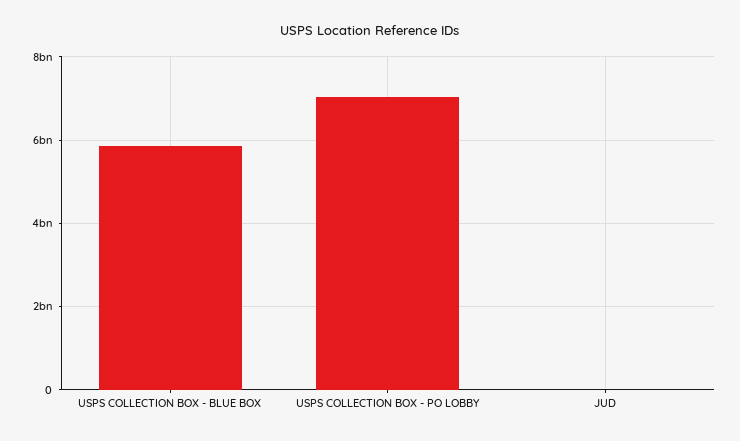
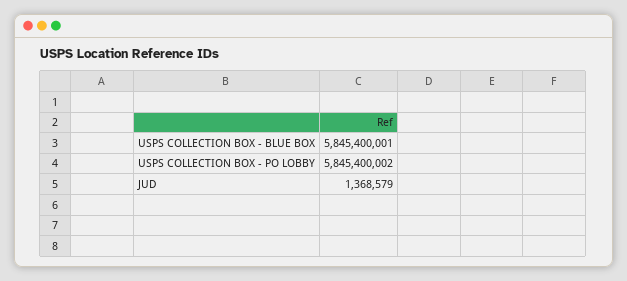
  {
    "USPS COLLECTION BOX - BLUE BOX": 5845400001,
-   "USPS COLLECTION BOX - PO LOBBY": 7000000000,
+   "USPS COLLECTION BOX - PO LOBBY": 5845400002,
    "JUD": 1368579
  }

